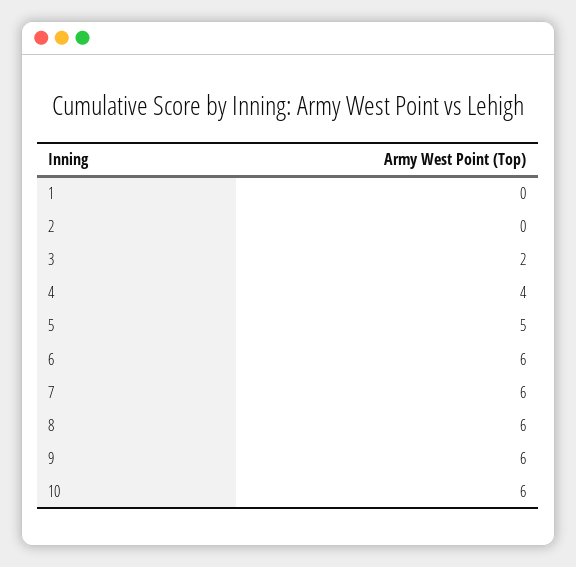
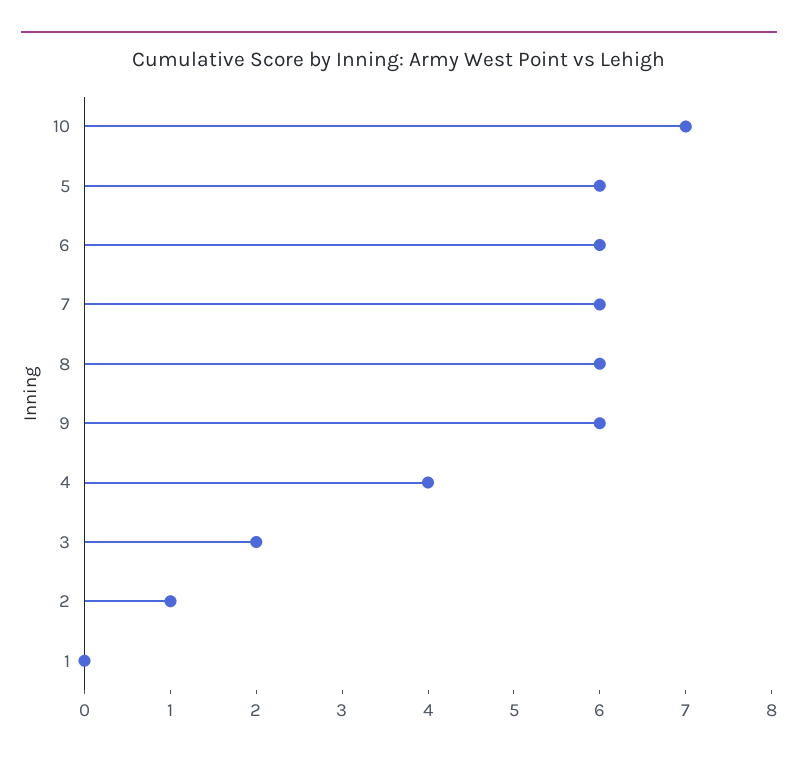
  {
    "1": 0,
-   "2": 0,
+   "2": 1,
    "3": 2,
    "4": 4,
-   "5": 5,
+   "5": 6,
    "6": 6,
    "7": 6,
    "8": 6,
    "9": 6,
-   "10": 6
+   "10": 7
  }

